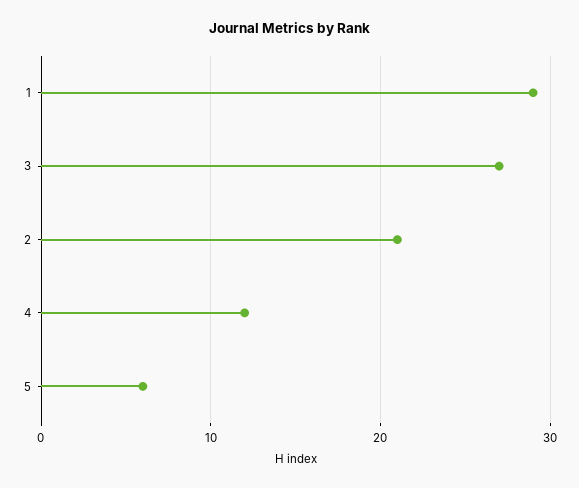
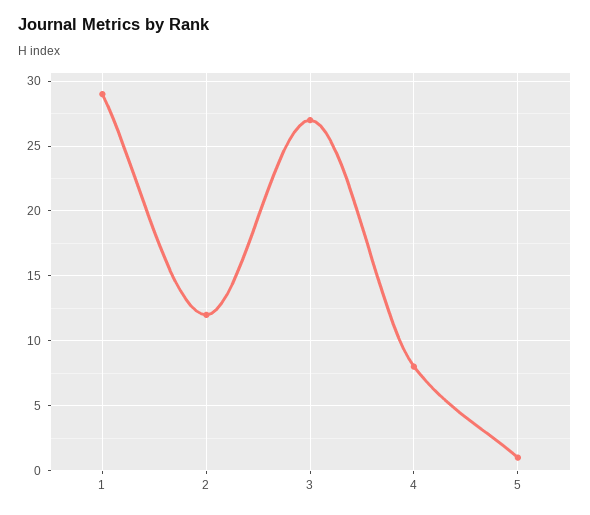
  {
    "1": 29,
    "3": 27,
-   "2": 21,
+   "2": 12,
-   "4": 12,
+   "4": 8,
-   "5": 6
+   "5": 1
  }

